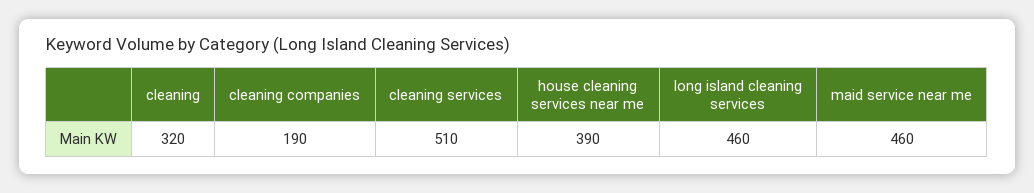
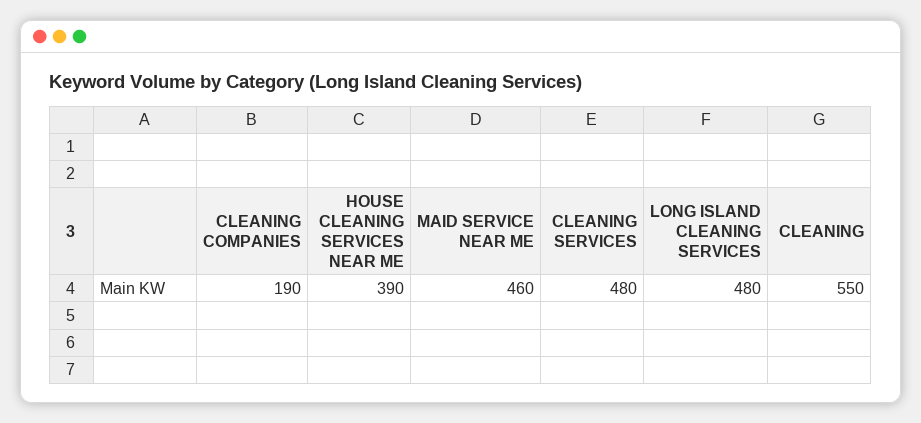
  {
-   "cleaning": 320,
+   "cleaning": 550,
    "cleaning companies": 190,
-   "cleaning services": 510,
+   "cleaning services": 480,
    "house cleaning services near me": 390,
-   "long island cleaning services": 460,
+   "long island cleaning services": 480,
    "maid service near me": 460
  }

